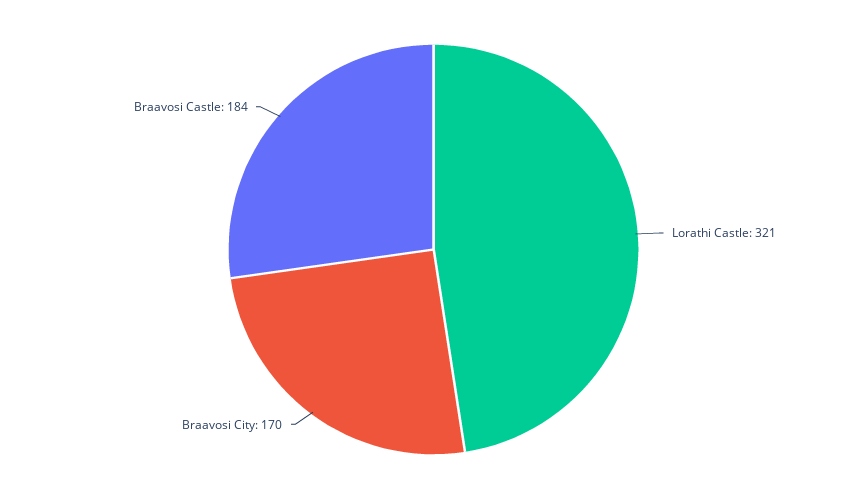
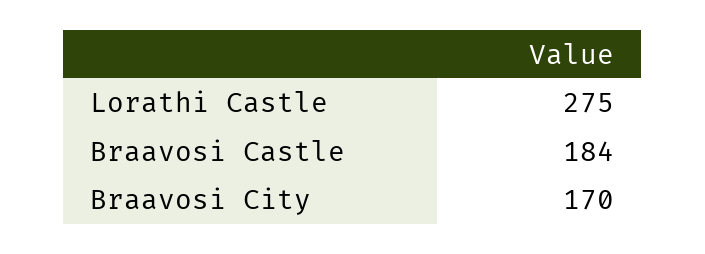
  {
-   "Lorathi Castle": 321,
+   "Lorathi Castle": 275,
    "Braavosi City": 170,
    "Braavosi Castle": 184
  }

